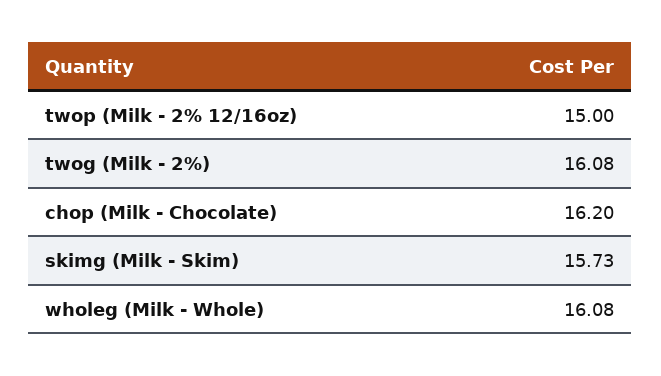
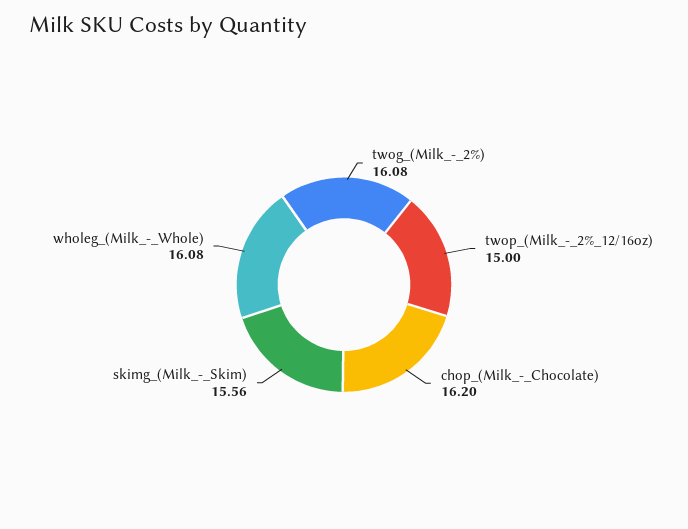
  {
    "twop (Milk - 2% 12/16oz)": 15,
    "twog (Milk - 2%)": 16.08,
    "chop (Milk - Chocolate)": 16.2,
-   "skimg (Milk - Skim)": 15.73,
+   "skimg (Milk - Skim)": 15.56,
    "wholeg (Milk - Whole)": 16.08
  }

